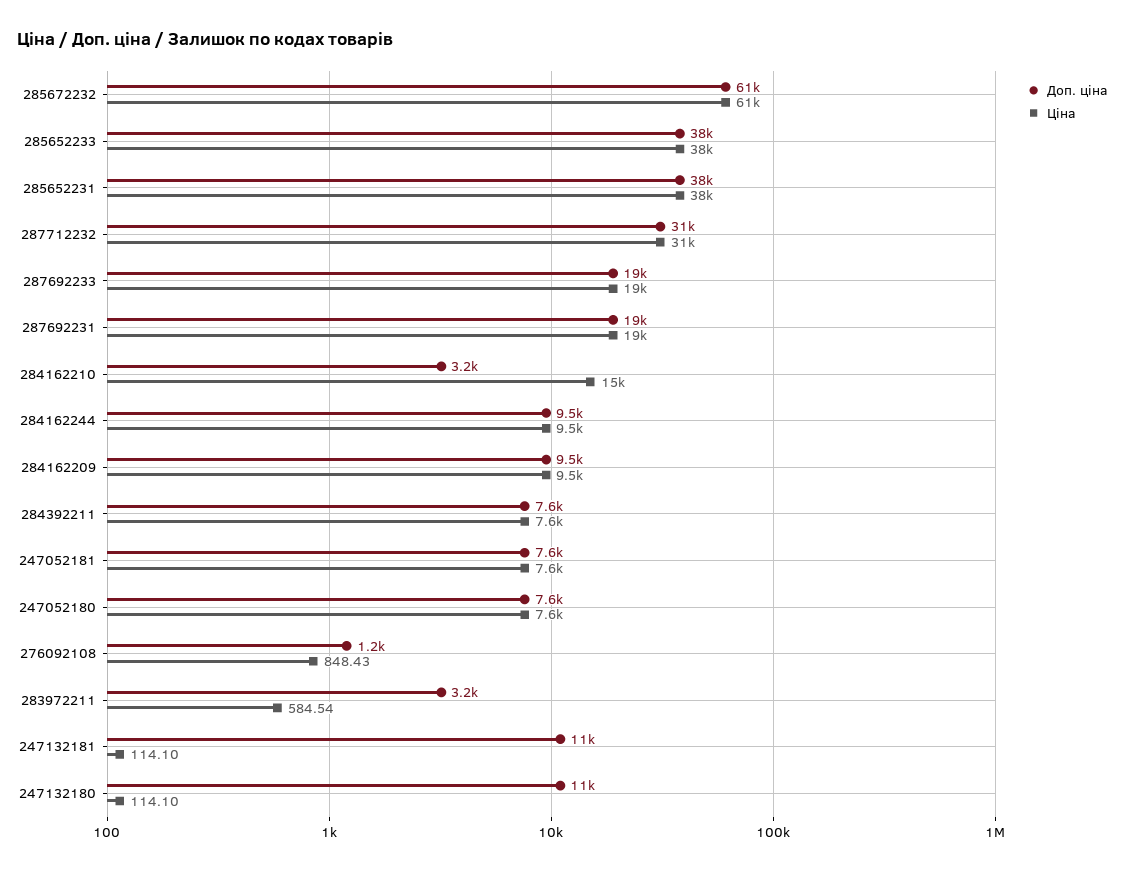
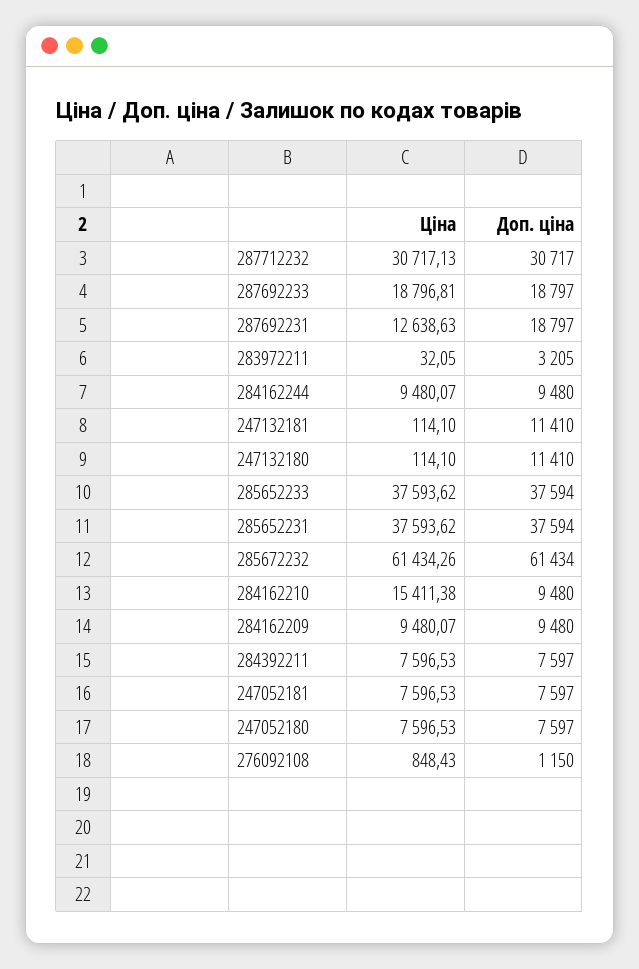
  {
    "Доп. ціна": {
      "285672232": 61434,
      "285652233": 37594,
      "285652231": 37594,
      "287712232": 30717,
      "287692233": 18797,
      "287692231": 18797,
-     "284162210": 3200,
+     "284162210": 9480,
      "284162244": 9480,
      "284162209": 9480,
      "284392211": 7597,
      "247052181": 7597,
      "247052180": 7597,
      "276092108": 1150,
      "283972211": 3205,
      "247132181": 11410,
      "247132180": 11410
    },
    "Ціна": {
      "285672232": 61434.26,
      "285652233": 37593.62,
      "285652231": 37593.62,
      "287712232": 30717.13,
      "287692233": 18796.81,
-     "287692231": 19000,
+     "287692231": 12638.63,
      "284162210": 15411.38,
      "284162244": 9480.07,
      "284162209": 9480.07,
      "284392211": 7596.53,
      "247052181": 7596.53,
      "247052180": 7596.53,
      "276092108": 848.43,
-     "283972211": 584.54,
+     "283972211": 32.05,
      "247132181": 114.1,
      "247132180": 114.1
    }
  }

